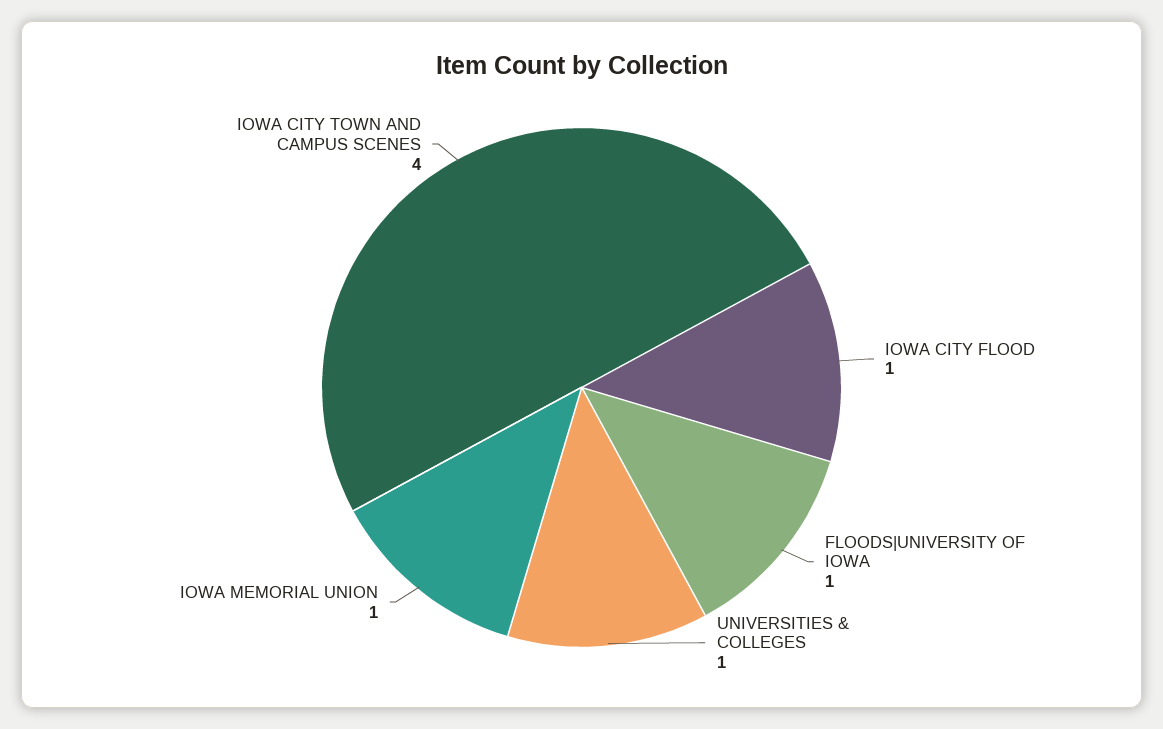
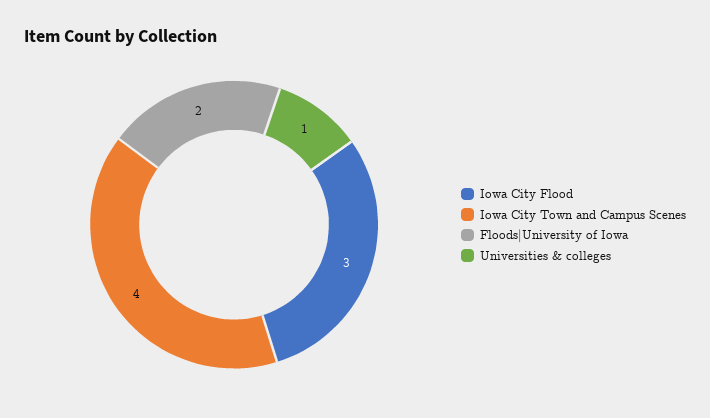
  {
-   "IOWA CITY FLOOD": 1,
+   "IOWA CITY FLOOD": 3,
-   "FLOODS|UNIVERSITY OF IOWA": 1,
+   "FLOODS|UNIVERSITY OF IOWA": 2,
    "UNIVERSITIES & COLLEGES": 1,
-   "IOWA MEMORIAL UNION": 1,
    "IOWA CITY TOWN AND CAMPUS SCENES": 4
  }

